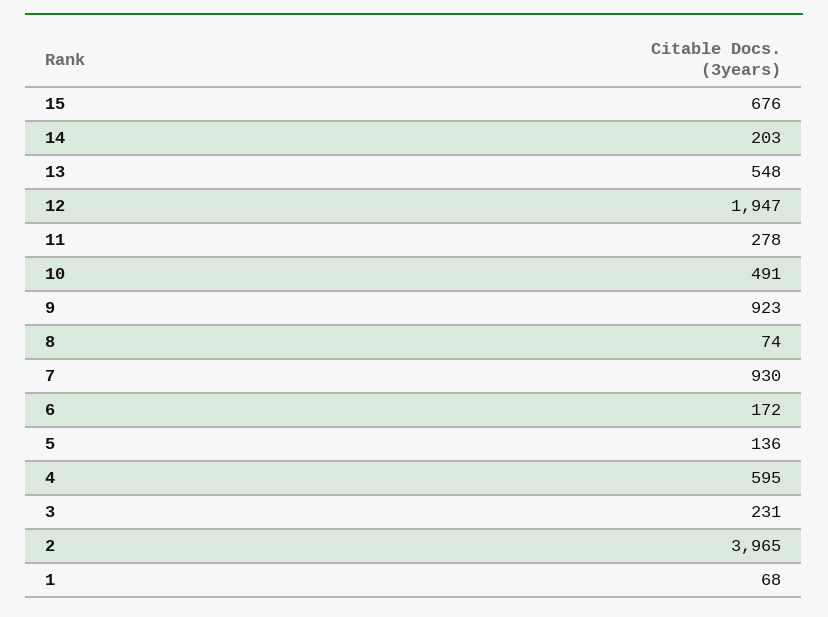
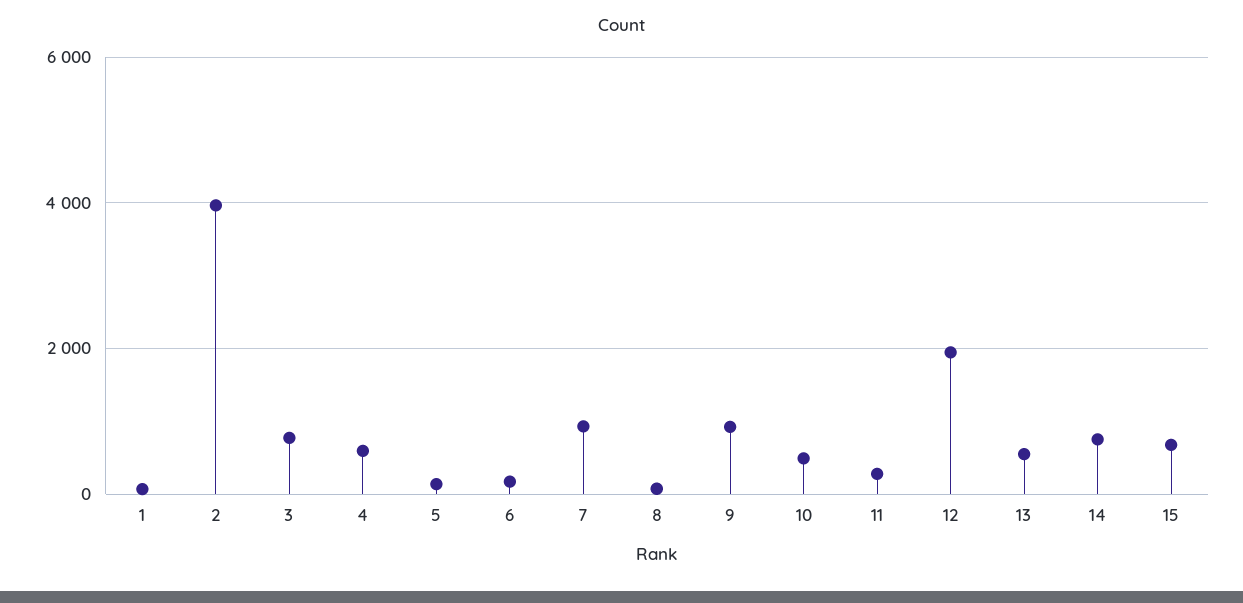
  {
    "15": 676,
-   "14": 203,
+   "14": 800,
    "13": 548,
    "12": 1947,
    "11": 278,
    "10": 491,
    "9": 923,
    "8": 74,
    "7": 930,
    "6": 172,
    "5": 136,
    "4": 595,
-   "3": 231,
+   "3": 800,
    "2": 3965,
    "1": 68
  }

